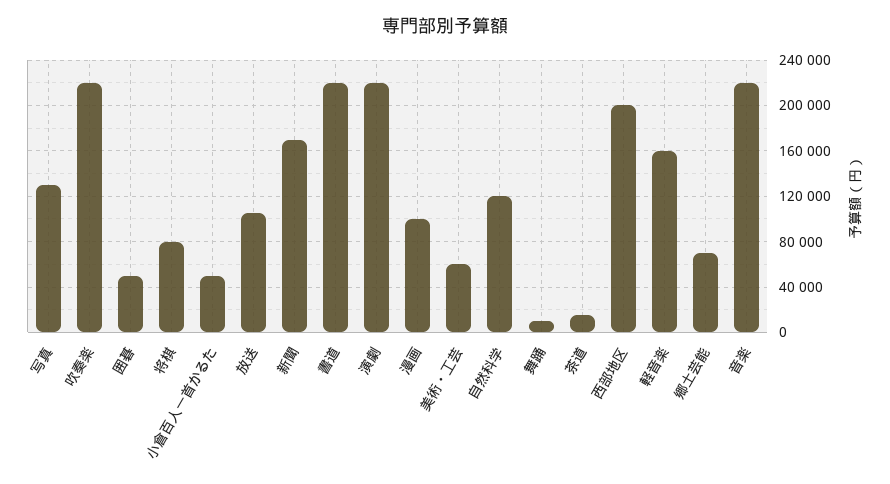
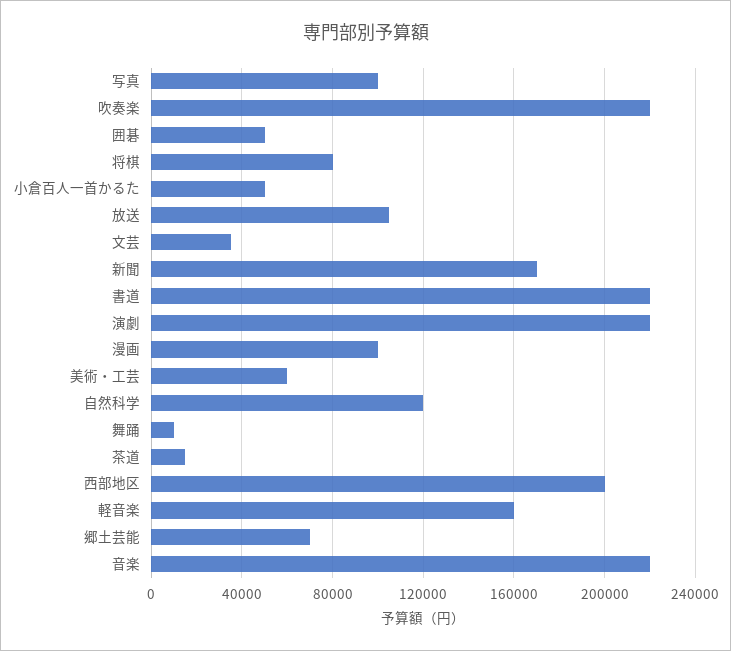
  {
-   "写真": 130000,
+   "写真": 100000,
    "吹奏楽": 220000,
    "囲碁": 50000,
    "将棋": 80000,
    "小倉百人一首かるた": 50000,
    "放送": 105000,
    "新聞": 170000,
    "書道": 220000,
    "演劇": 220000,
    "漫画": 100000,
    "美術・工芸": 60000,
    "自然科学": 120000,
    "舞踊": 10000,
    "茶道": 15000,
    "西部地区": 200000,
    "軽音楽": 160000,
    "郷土芸能": 70000,
-   "音楽": 220000
+   "音楽": 220000,
+   "文芸": 35000
  }

